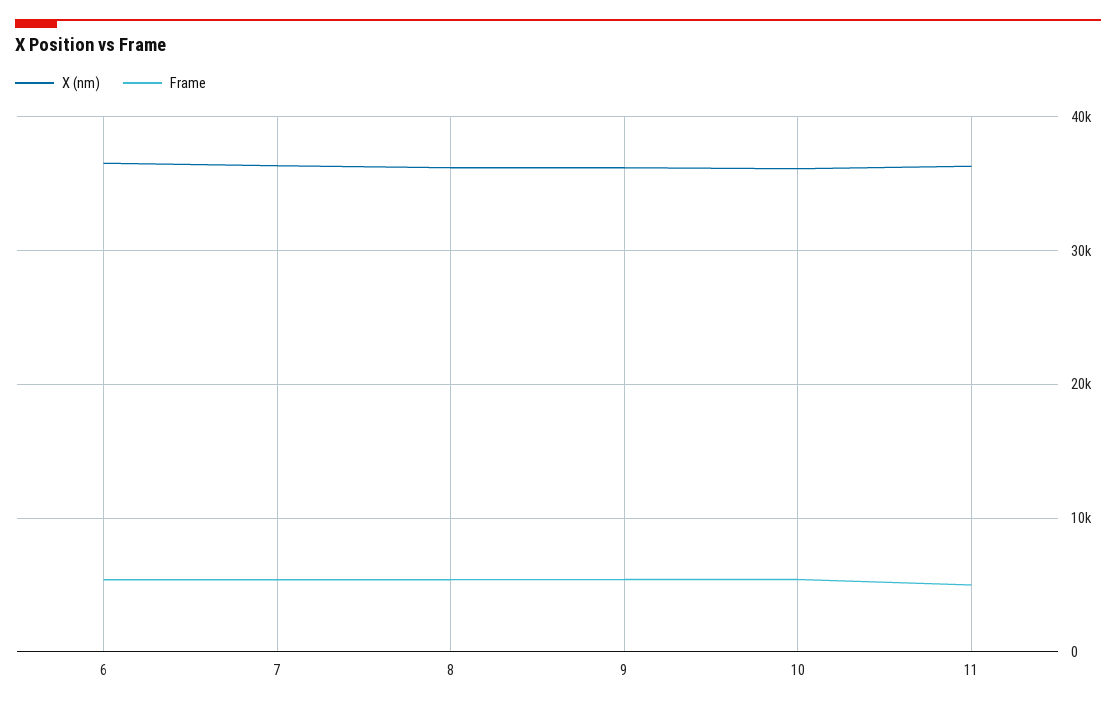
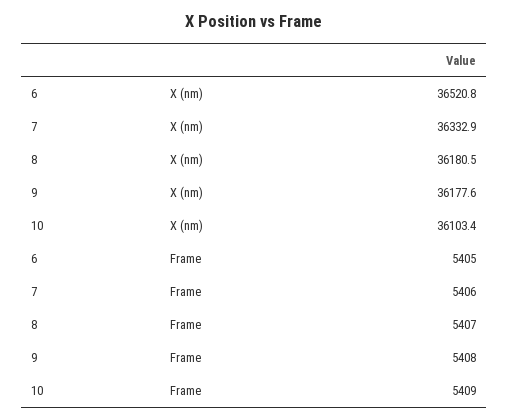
  {
    "X (nm)": {
      "6": 36520.8,
      "7": 36332.9,
      "8": 36180.5,
      "9": 36177.6,
-     "10": 36103.4,
+     "10": 36103.4
-     "11": 36000
    },
    "Frame": {
      "6": 5405,
      "7": 5406,
      "8": 5407,
      "9": 5408,
-     "10": 5409,
+     "10": 5409
-     "11": 5000
    }
  }

